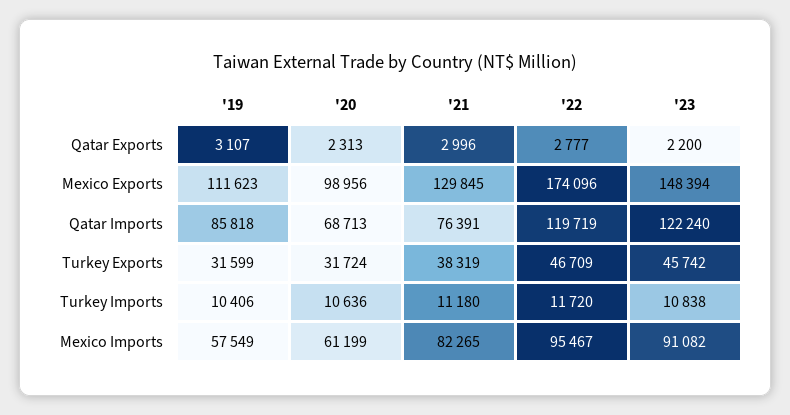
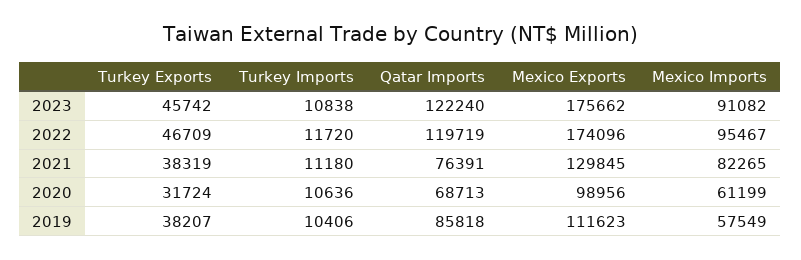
  {
    "'19": {
-     "Qatar Exports": 3107,
      "Mexico Exports": 111623,
      "Qatar Imports": 85818,
-     "Turkey Exports": 31599,
+     "Turkey Exports": 38207,
      "Turkey Imports": 10406,
      "Mexico Imports": 57549
    },
    "'20": {
-     "Qatar Exports": 2313,
      "Mexico Exports": 98956,
      "Qatar Imports": 68713,
      "Turkey Exports": 31724,
      "Turkey Imports": 10636,
      "Mexico Imports": 61199
    },
    "'21": {
-     "Qatar Exports": 2996,
      "Mexico Exports": 129845,
      "Qatar Imports": 76391,
      "Turkey Exports": 38319,
      "Turkey Imports": 11180,
      "Mexico Imports": 82265
    },
    "'22": {
-     "Qatar Exports": 2777,
      "Mexico Exports": 174096,
      "Qatar Imports": 119719,
      "Turkey Exports": 46709,
      "Turkey Imports": 11720,
      "Mexico Imports": 95467
    },
    "'23": {
-     "Qatar Exports": 2200,
-     "Mexico Exports": 148394,
+     "Mexico Exports": 175662,
      "Qatar Imports": 122240,
      "Turkey Exports": 45742,
      "Turkey Imports": 10838,
      "Mexico Imports": 91082
    }
  }

